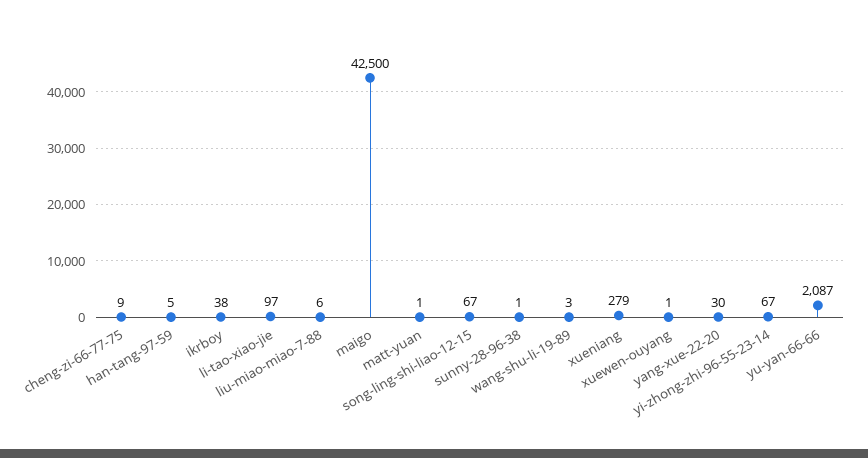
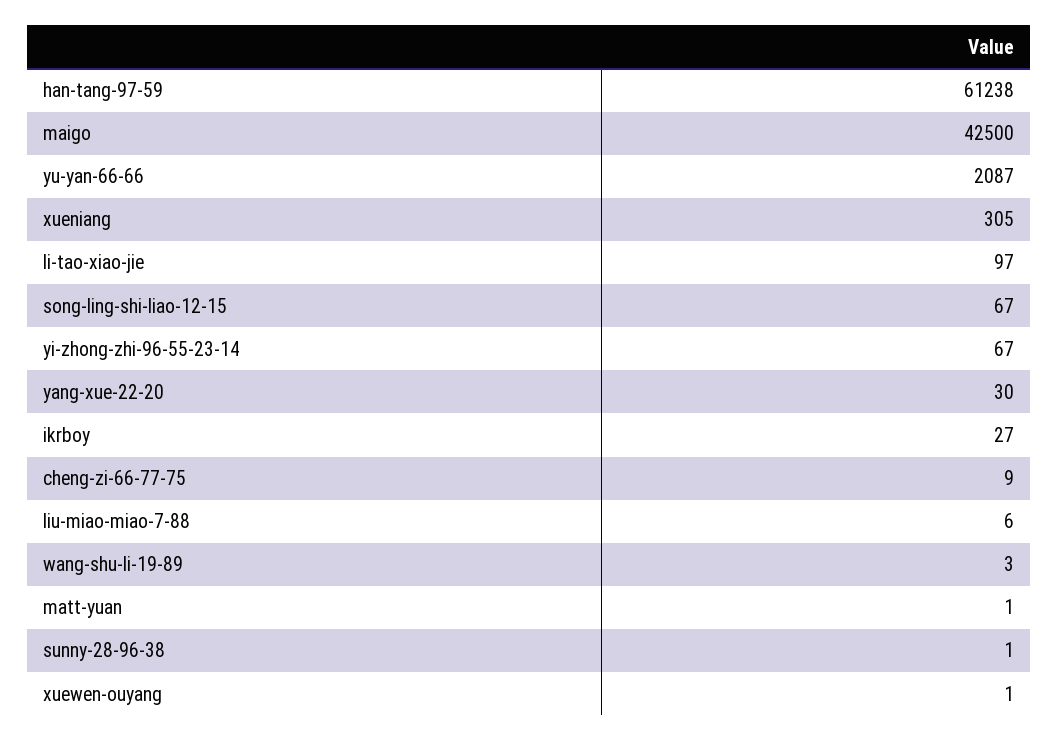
  {
    "cheng-zi-66-77-75": 9,
-   "han-tang-97-59": 5,
+   "han-tang-97-59": 61238,
-   "ikrboy": 38,
+   "ikrboy": 27,
    "li-tao-xiao-jie": 97,
    "liu-miao-miao-7-88": 6,
    "maigo": 42500,
    "matt-yuan": 1,
    "song-ling-shi-liao-12-15": 67,
    "sunny-28-96-38": 1,
    "wang-shu-li-19-89": 3,
-   "xueniang": 279,
+   "xueniang": 305,
    "xuewen-ouyang": 1,
    "yang-xue-22-20": 30,
    "yi-zhong-zhi-96-55-23-14": 67,
    "yu-yan-66-66": 2087
  }

